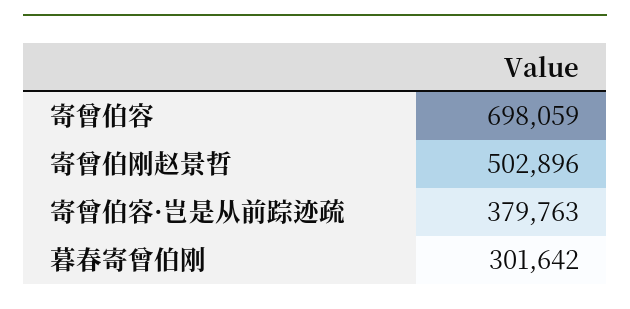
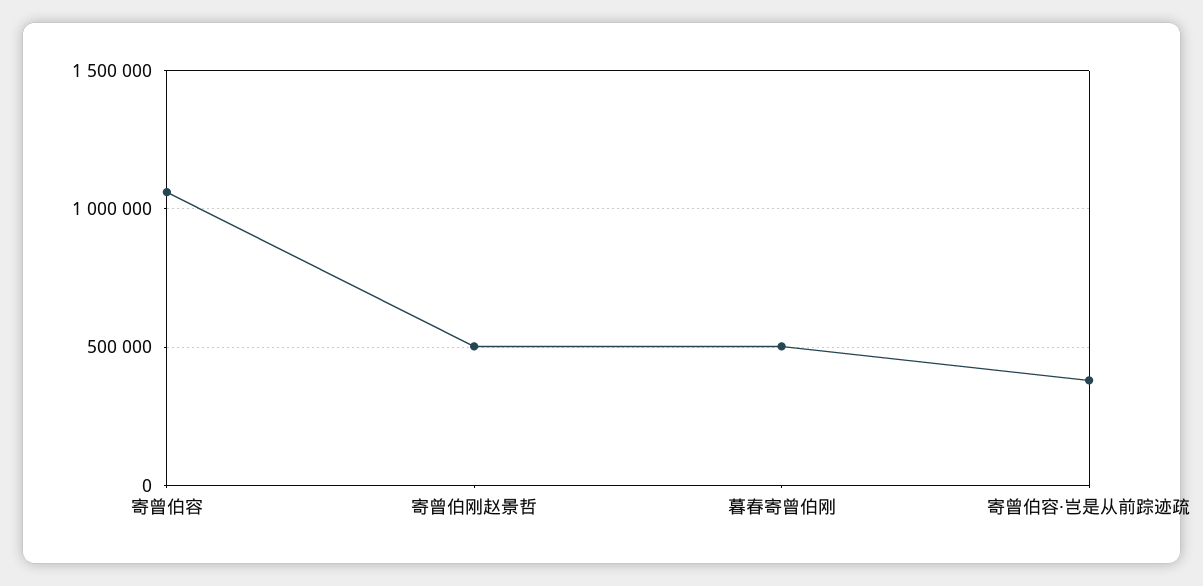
  {
-   "寄曾伯容": 698059,
+   "寄曾伯容": 1050000,
    "寄曾伯刚赵景哲": 502896,
    "寄曾伯容·岂是从前踪迹疏": 379763,
-   "暮春寄曾伯刚": 301642
+   "暮春寄曾伯刚": 500000
  }

